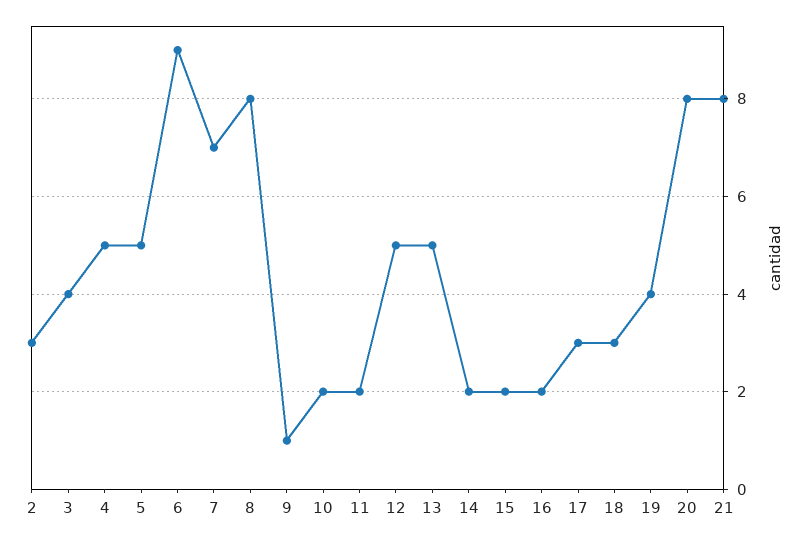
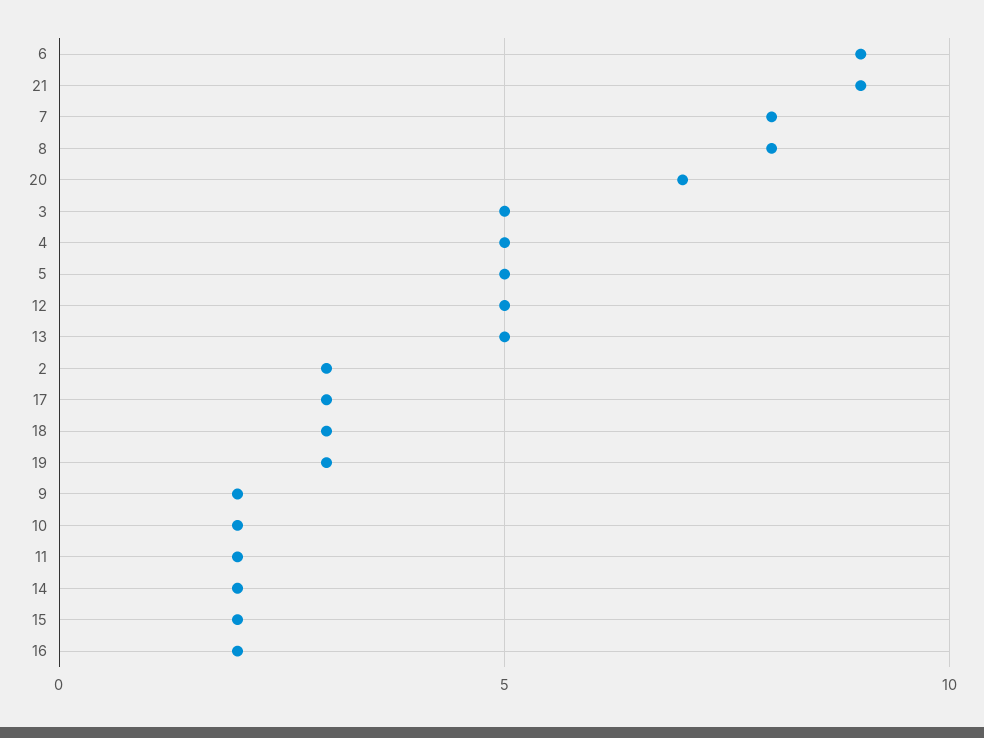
  {
    "2": 3,
-   "3": 4,
+   "3": 5,
    "4": 5,
    "5": 5,
    "6": 9,
-   "7": 7,
+   "7": 8,
    "8": 8,
-   "9": 1,
+   "9": 2,
    "10": 2,
    "11": 2,
    "12": 5,
    "13": 5,
    "14": 2,
    "15": 2,
    "16": 2,
    "17": 3,
    "18": 3,
-   "19": 4,
+   "19": 3,
-   "20": 8,
+   "20": 7,
-   "21": 8
+   "21": 9
  }

